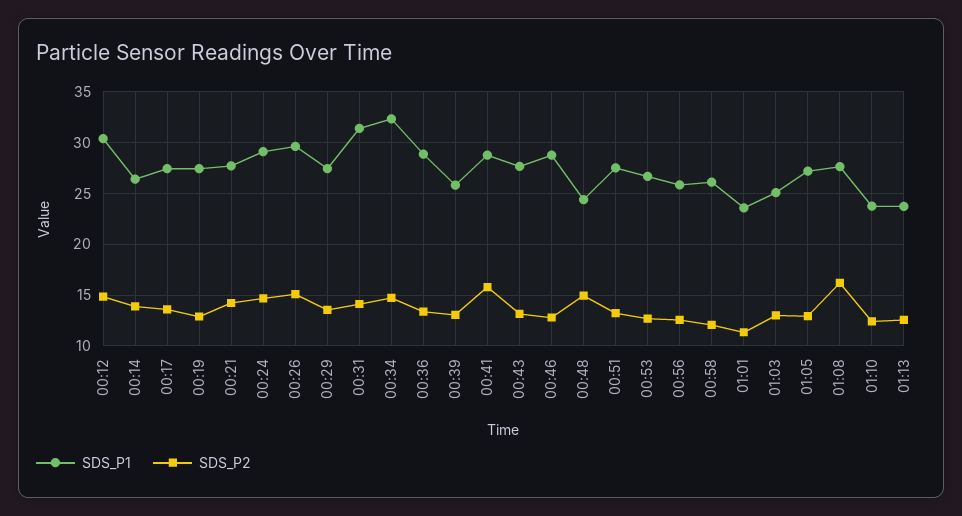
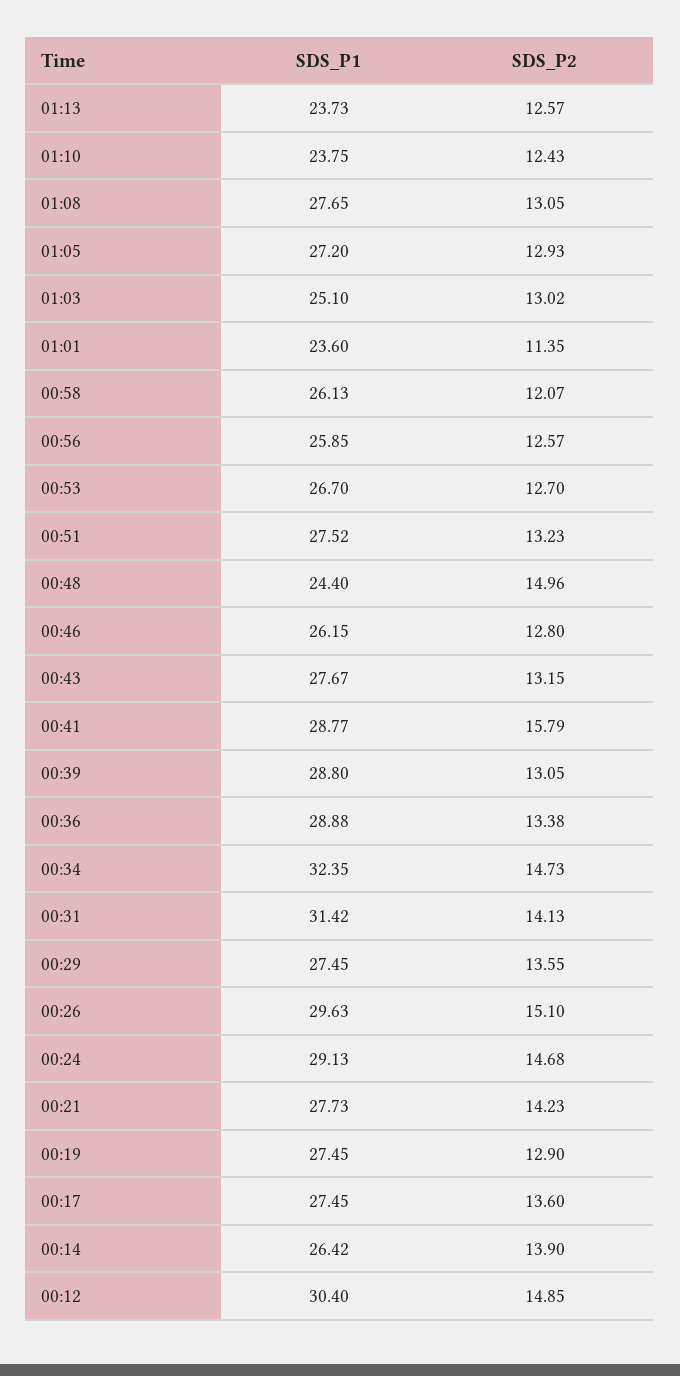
  {
    "SDS_P1": {
      "00:12": 30.4,
      "00:14": 26.42,
      "00:17": 27.45,
      "00:19": 27.45,
      "00:21": 27.73,
      "00:24": 29.13,
      "00:26": 29.63,
      "00:29": 27.45,
      "00:31": 31.42,
      "00:34": 32.35,
      "00:36": 28.88,
-     "00:39": 26,
+     "00:39": 28.8,
      "00:41": 28.77,
      "00:43": 27.67,
-     "00:46": 29,
+     "00:46": 26.15,
      "00:48": 24.4,
      "00:51": 27.52,
      "00:53": 26.7,
      "00:56": 25.85,
      "00:58": 26.13,
      "01:01": 23.6,
      "01:03": 25.1,
      "01:05": 27.2,
      "01:08": 27.65,
      "01:10": 23.75,
      "01:13": 23.73
    },
    "SDS_P2": {
      "00:12": 14.85,
      "00:14": 13.9,
      "00:17": 13.6,
      "00:19": 12.9,
      "00:21": 14.23,
      "00:24": 14.68,
      "00:26": 15.1,
      "00:29": 13.55,
      "00:31": 14.13,
      "00:34": 14.73,
      "00:36": 13.38,
      "00:39": 13.05,
      "00:41": 15.79,
      "00:43": 13.15,
      "00:46": 12.8,
      "00:48": 14.96,
      "00:51": 13.23,
      "00:53": 12.7,
      "00:56": 12.57,
      "00:58": 12.07,
      "01:01": 11.35,
      "01:03": 13.02,
      "01:05": 12.93,
-     "01:08": 16,
+     "01:08": 13.05,
      "01:10": 12.43,
      "01:13": 12.57
    }
  }

